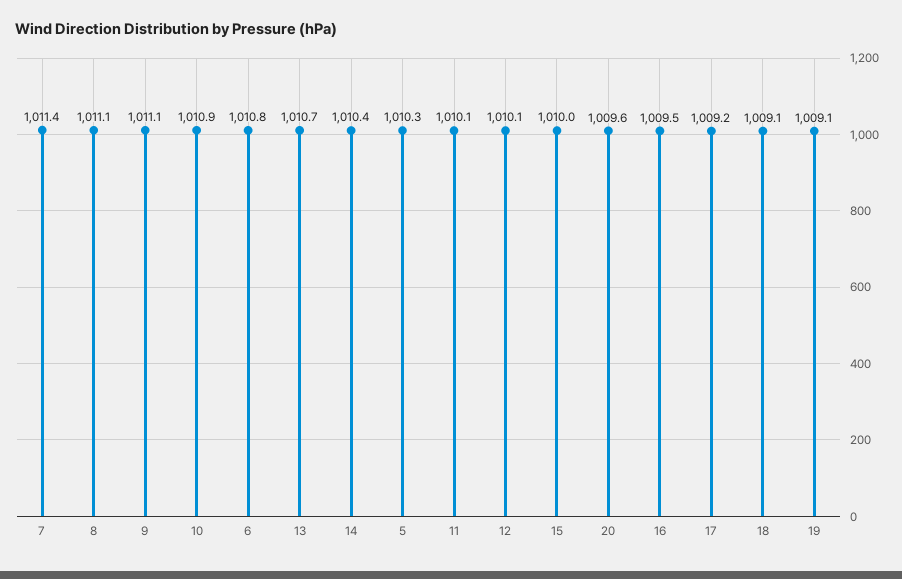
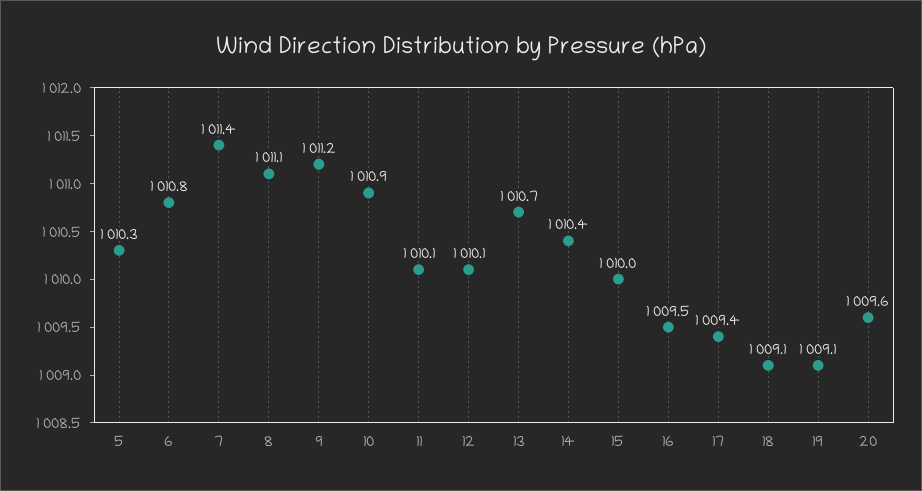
  {
    "7": 1011.4,
    "8": 1011.1,
-   "9": 1011.1,
+   "9": 1011.2,
    "10": 1010.9,
    "6": 1010.8,
    "13": 1010.7,
    "14": 1010.4,
    "5": 1010.3,
    "11": 1010.1,
    "12": 1010.1,
    "15": 1010,
    "20": 1009.6,
    "16": 1009.5,
-   "17": 1009.2,
+   "17": 1009.4,
    "18": 1009.1,
    "19": 1009.1
  }

